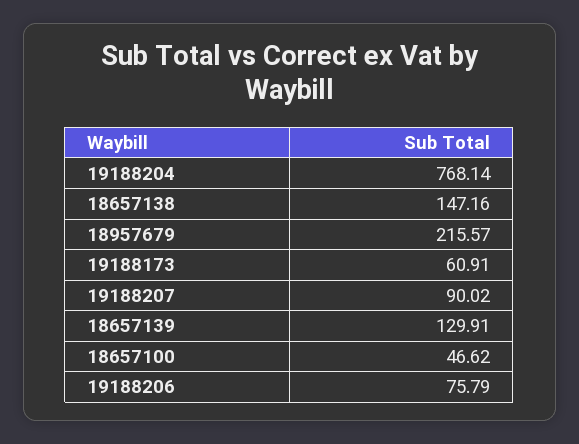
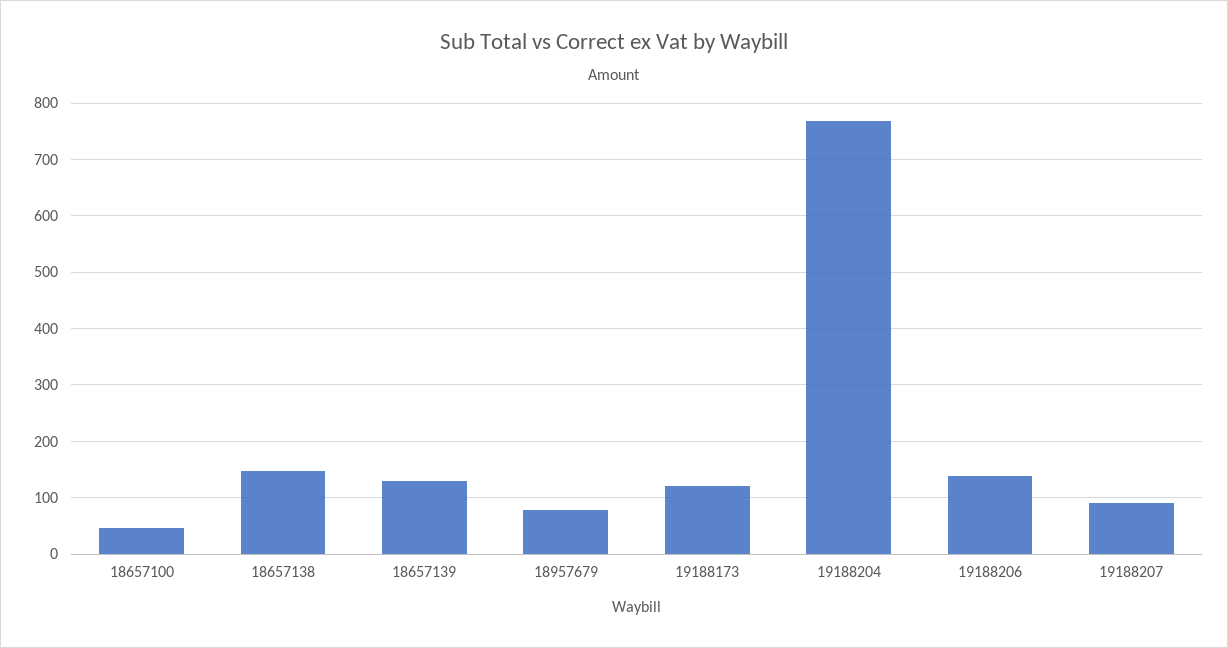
  {
    "19188204": 768.14,
    "18657138": 147.16,
-   "18957679": 215.57,
+   "18957679": 80,
-   "19188173": 60.91,
+   "19188173": 120,
    "19188207": 90.02,
    "18657139": 129.91,
    "18657100": 46.62,
-   "19188206": 75.79
+   "19188206": 140
  }

